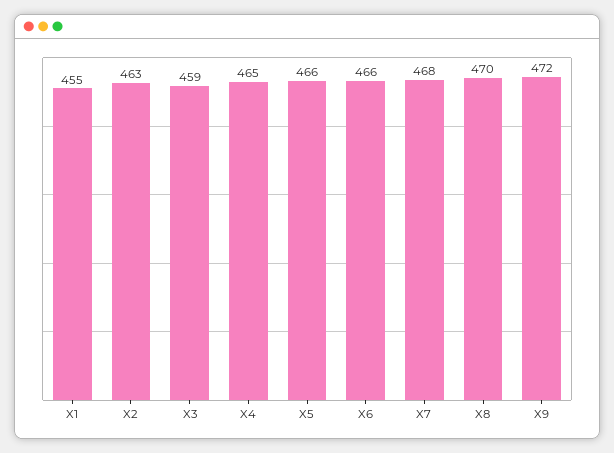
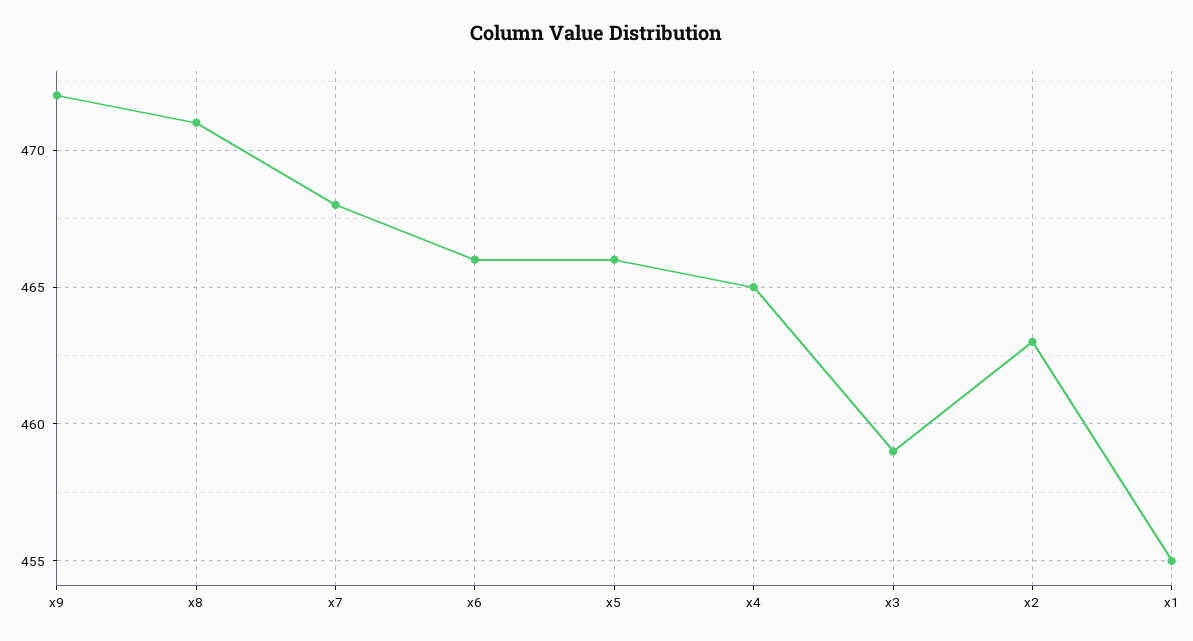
  {
    "X1": 455,
    "X2": 463,
    "X3": 459,
    "X4": 465,
    "X5": 466,
    "X6": 466,
    "X7": 468,
-   "X8": 470,
+   "X8": 471,
    "X9": 472
  }

